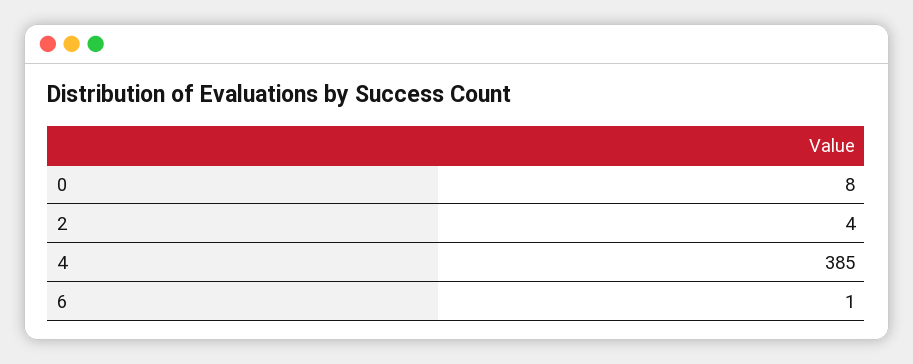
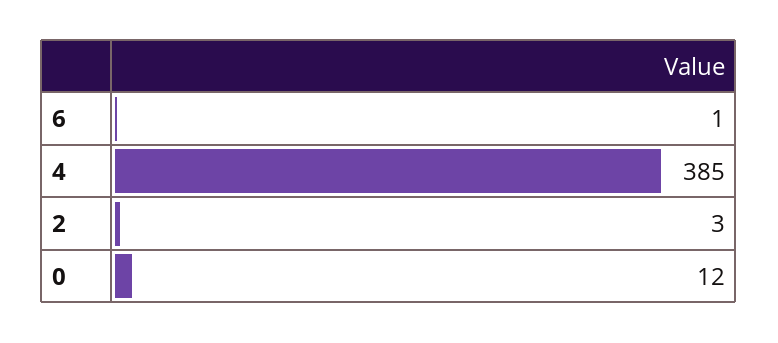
  {
-   "0": 8,
+   "0": 12,
-   "2": 4,
+   "2": 3,
    "4": 385,
    "6": 1
  }

